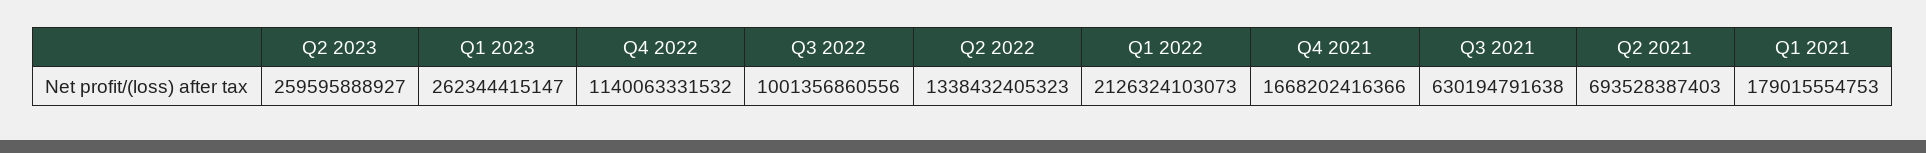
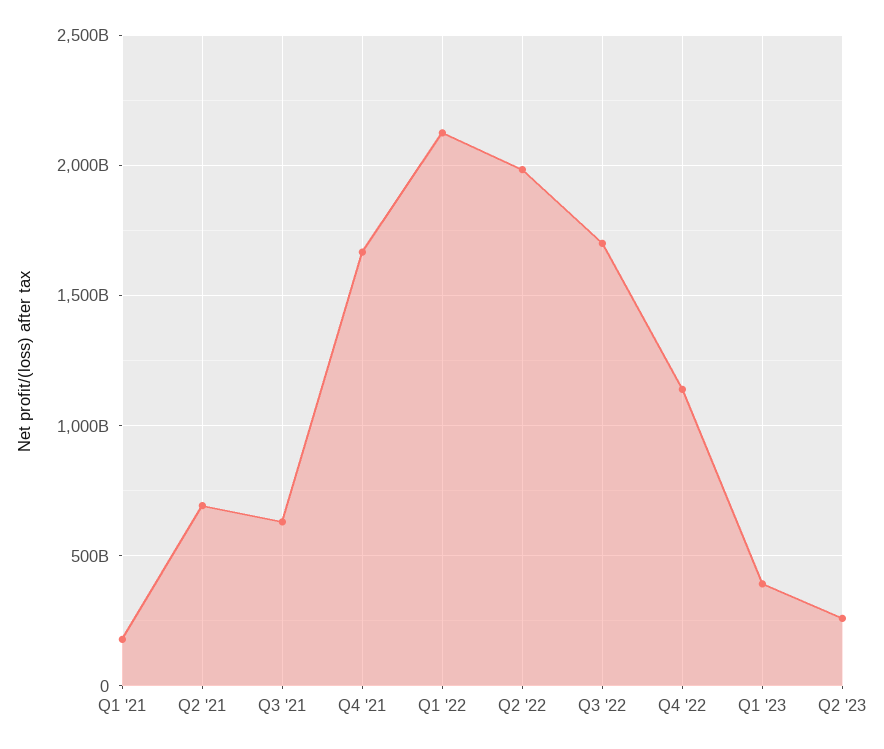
  {
    "Q2 2023": 259595888927,
-   "Q1 2023": 262344415147,
+   "Q1 2023": 400000000000,
    "Q4 2022": 1140063331532,
-   "Q3 2022": 1001356860556,
+   "Q3 2022": 1700000000000,
-   "Q2 2022": 1338432405323,
+   "Q2 2022": 2000000000000,
    "Q1 2022": 2126324103073,
    "Q4 2021": 1668202416366,
    "Q3 2021": 630194791638,
    "Q2 2021": 693528387403,
    "Q1 2021": 179015554753
  }

